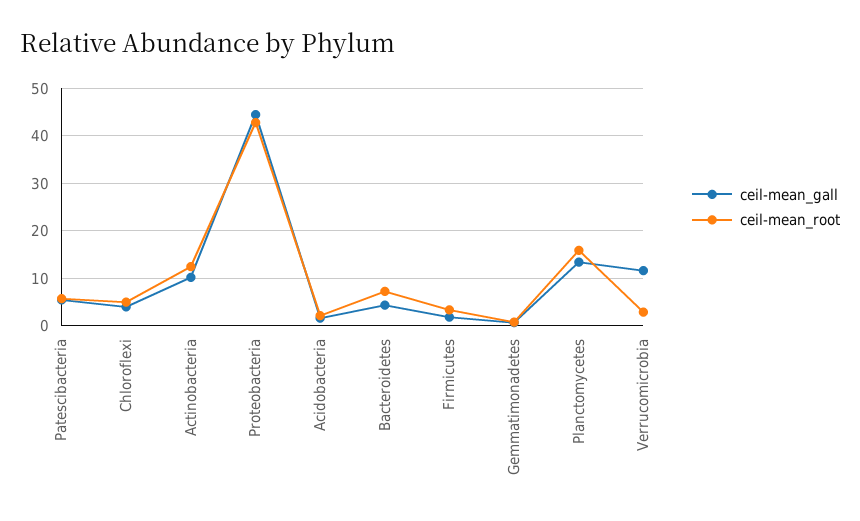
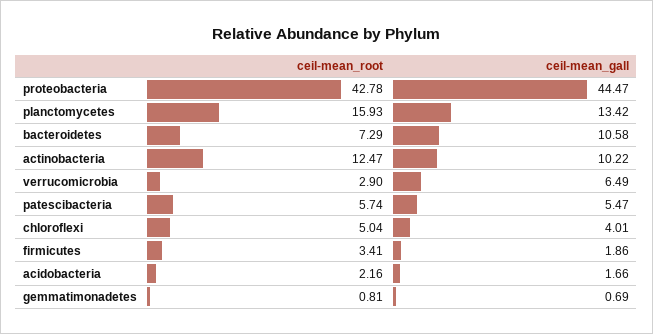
  {
    "ceil-mean_gall": {
      "Patescibacteria": 5.47,
      "Chloroflexi": 4.01,
      "Actinobacteria": 10.22,
      "Proteobacteria": 44.47,
      "Acidobacteria": 1.66,
-     "Bacteroidetes": 4,
+     "Bacteroidetes": 10.58,
      "Firmicutes": 1.86,
      "Gemmatimonadetes": 0.69,
      "Planctomycetes": 13.42,
-     "Verrucomicrobia": 12
+     "Verrucomicrobia": 6.49
    },
    "ceil-mean_root": {
      "Patescibacteria": 5.74,
      "Chloroflexi": 5.04,
      "Actinobacteria": 12.47,
      "Proteobacteria": 42.78,
      "Acidobacteria": 2.16,
      "Bacteroidetes": 7.29,
      "Firmicutes": 3.41,
      "Gemmatimonadetes": 0.81,
      "Planctomycetes": 15.93,
      "Verrucomicrobia": 2.9
    }
  }

